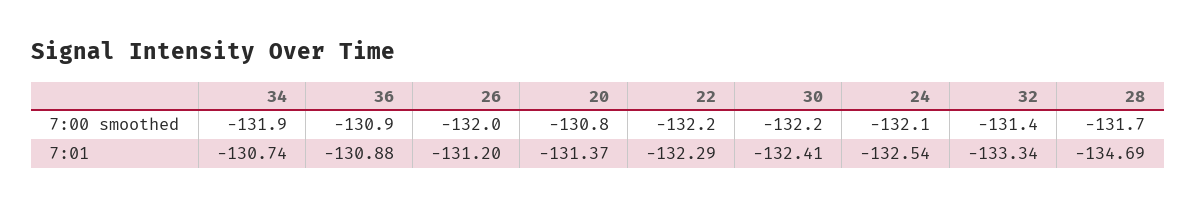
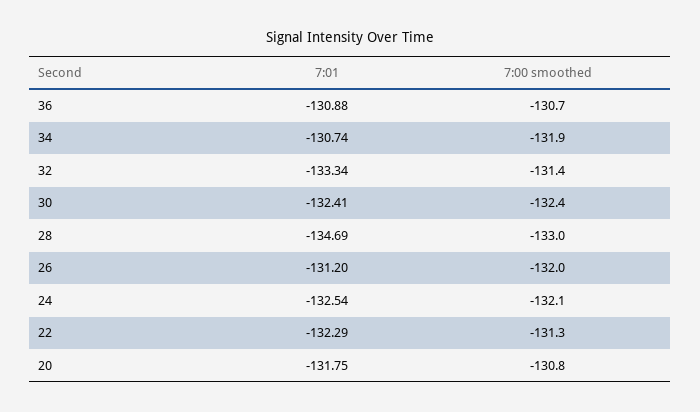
  {
    "34": {
      "7:00 smoothed": -131.9,
      "7:01": -130.74
    },
    "36": {
-     "7:00 smoothed": -130.9,
+     "7:00 smoothed": -130.7,
      "7:01": -130.88
    },
    "26": {
      "7:00 smoothed": -132,
      "7:01": -131.2
    },
    "20": {
      "7:00 smoothed": -130.8,
-     "7:01": -131.37
+     "7:01": -131.75
    },
    "22": {
-     "7:00 smoothed": -132.2,
+     "7:00 smoothed": -131.3,
      "7:01": -132.29
    },
    "30": {
-     "7:00 smoothed": -132.2,
+     "7:00 smoothed": -132.4,
      "7:01": -132.41
    },
    "24": {
      "7:00 smoothed": -132.1,
      "7:01": -132.54
    },
    "32": {
      "7:00 smoothed": -131.4,
      "7:01": -133.34
    },
    "28": {
-     "7:00 smoothed": -131.7,
+     "7:00 smoothed": -133,
      "7:01": -134.69
    }
  }

